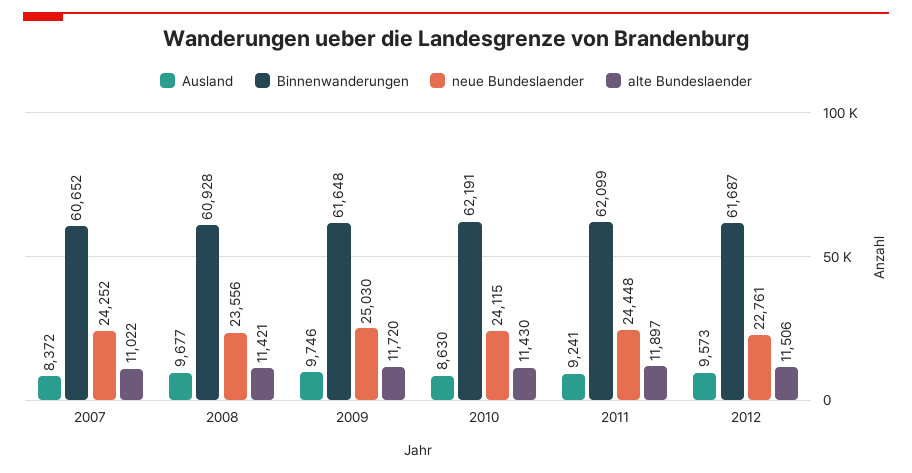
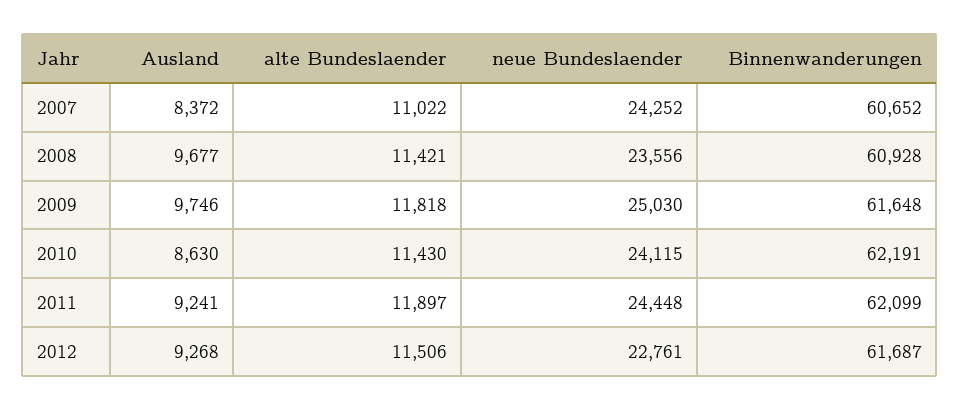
  {
    "Ausland": {
      "2007": 8372,
      "2008": 9677,
      "2009": 9746,
      "2010": 8630,
      "2011": 9241,
-     "2012": 9573
+     "2012": 9268
    },
    "Binnenwanderungen": {
      "2007": 60652,
      "2008": 60928,
      "2009": 61648,
      "2010": 62191,
      "2011": 62099,
      "2012": 61687
    },
    "neue Bundeslaender": {
      "2007": 24252,
      "2008": 23556,
      "2009": 25030,
      "2010": 24115,
      "2011": 24448,
      "2012": 22761
    },
    "alte Bundeslaender": {
      "2007": 11022,
      "2008": 11421,
-     "2009": 11720,
+     "2009": 11818,
      "2010": 11430,
      "2011": 11897,
      "2012": 11506
    }
  }

